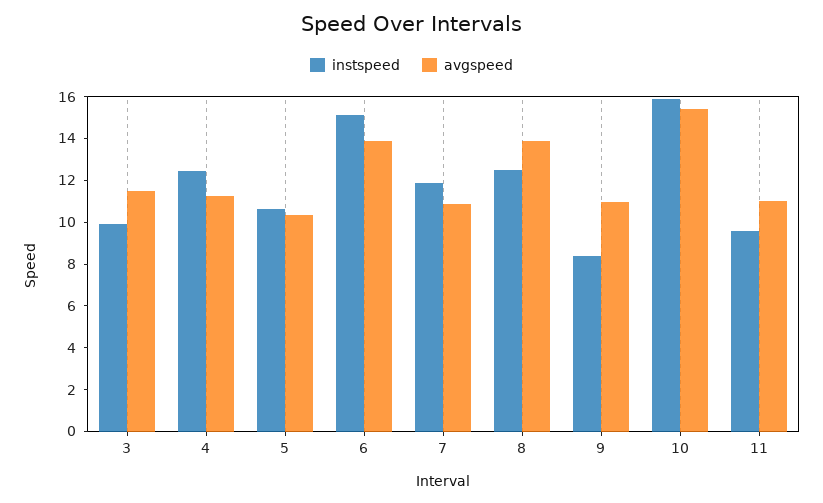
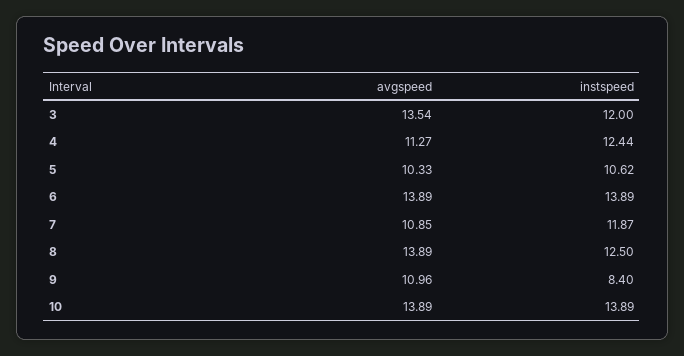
  {
    "instspeed": {
-     "3": 10,
+     "3": 12,
      "4": 12.44,
      "5": 10.62,
-     "6": 15,
+     "6": 13.89,
      "7": 11.87,
      "8": 12.5,
      "9": 8.4,
-     "10": 16,
+     "10": 13.89
-     "11": 9.5
    },
    "avgspeed": {
-     "3": 11.5,
+     "3": 13.54,
      "4": 11.27,
      "5": 10.33,
      "6": 13.89,
      "7": 10.85,
      "8": 13.89,
      "9": 10.96,
-     "10": 15.5,
+     "10": 13.89
-     "11": 11
    }
  }

